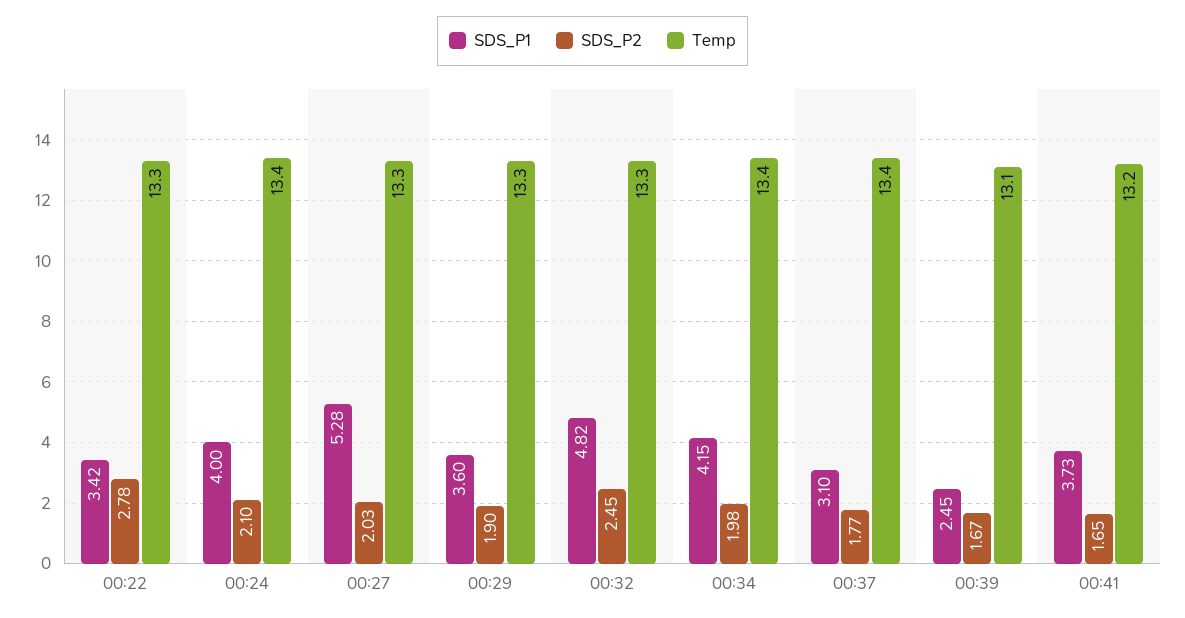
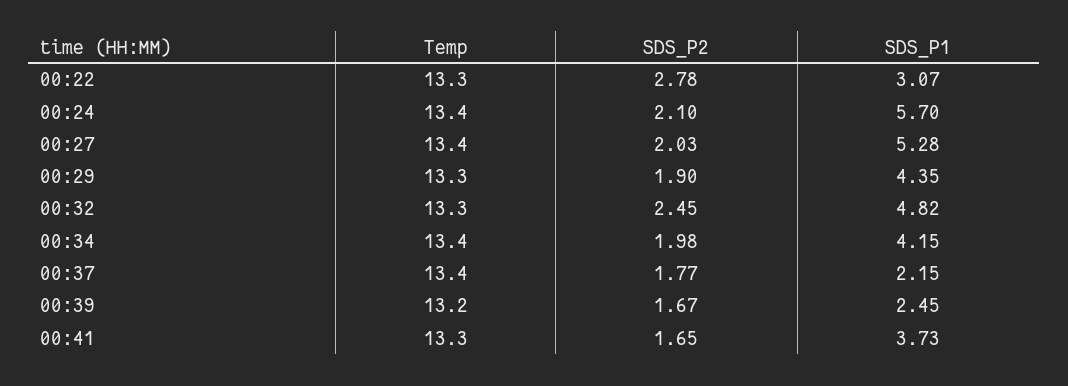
  {
    "SDS_P1": {
-     "00:22": 3.42,
+     "00:22": 3.07,
-     "00:24": 4,
+     "00:24": 5.7,
      "00:27": 5.28,
-     "00:29": 3.6,
+     "00:29": 4.35,
      "00:32": 4.82,
      "00:34": 4.15,
-     "00:37": 3.1,
+     "00:37": 2.15,
      "00:39": 2.45,
      "00:41": 3.73
    },
    "SDS_P2": {
      "00:22": 2.78,
      "00:24": 2.1,
      "00:27": 2.03,
      "00:29": 1.9,
      "00:32": 2.45,
      "00:34": 1.98,
      "00:37": 1.77,
      "00:39": 1.67,
      "00:41": 1.65
    },
    "Temp": {
      "00:22": 13.3,
      "00:24": 13.4,
-     "00:27": 13.3,
+     "00:27": 13.4,
      "00:29": 13.3,
      "00:32": 13.3,
      "00:34": 13.4,
      "00:37": 13.4,
-     "00:39": 13.1,
+     "00:39": 13.2,
-     "00:41": 13.2
+     "00:41": 13.3
    }
  }

